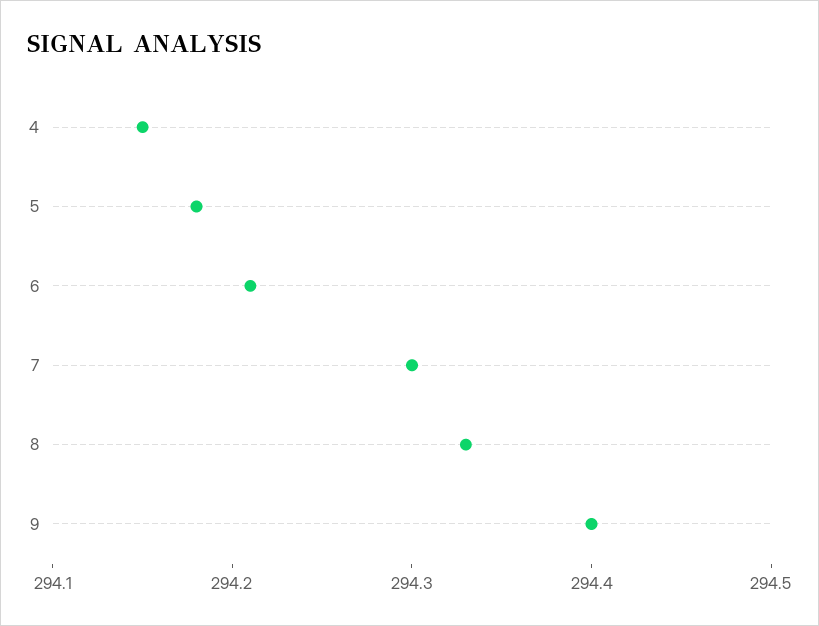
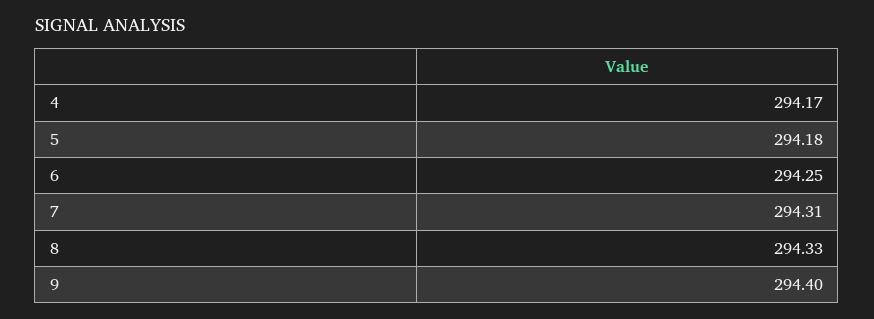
  {
-   "4": 294.15,
+   "4": 294.17,
    "5": 294.18,
-   "6": 294.21,
+   "6": 294.25,
-   "7": 294.3,
+   "7": 294.31,
    "8": 294.33,
    "9": 294.4
  }

